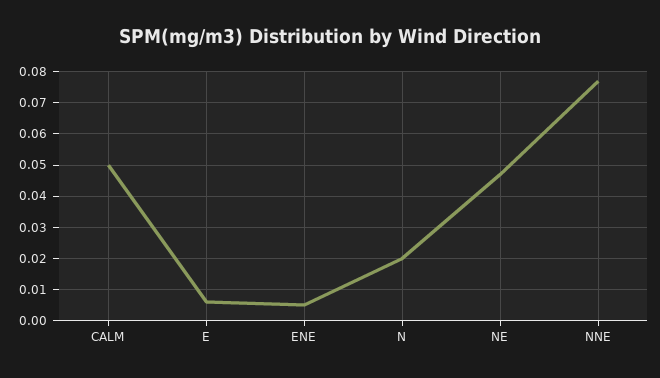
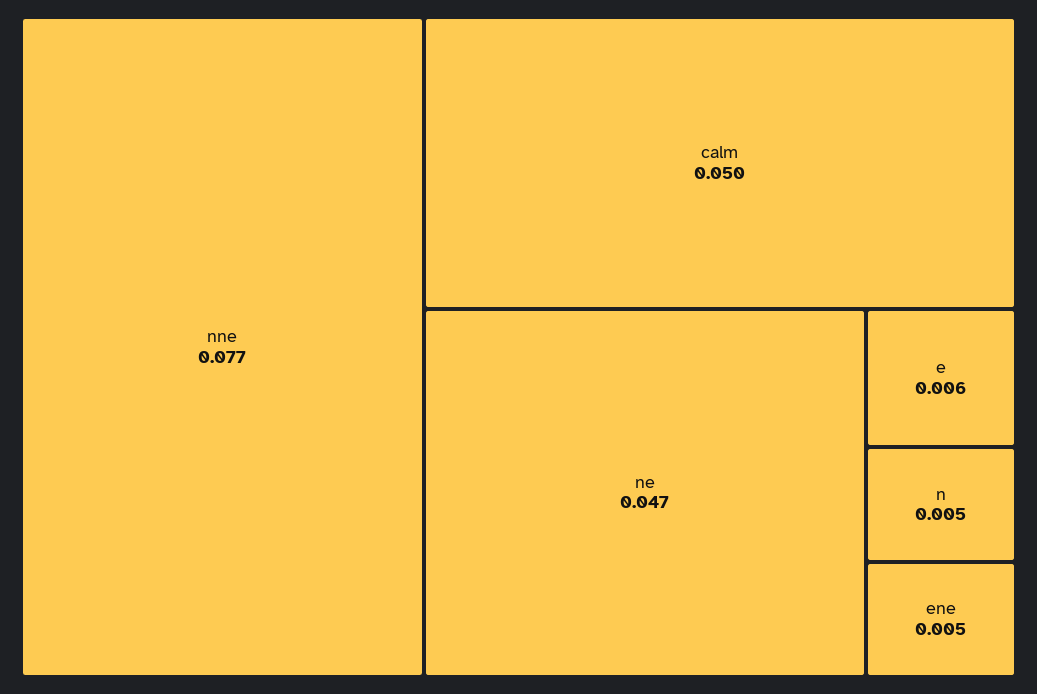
  {
    "CALM": 0.05,
    "E": 0.006,
    "ENE": 0.005,
-   "N": 0.02,
+   "N": 0.005,
    "NE": 0.047,
    "NNE": 0.077
  }

